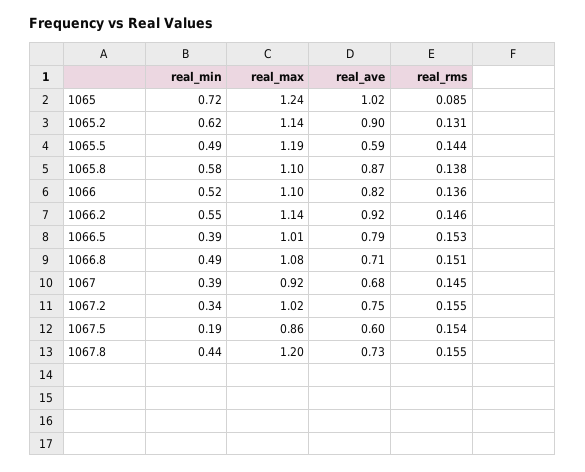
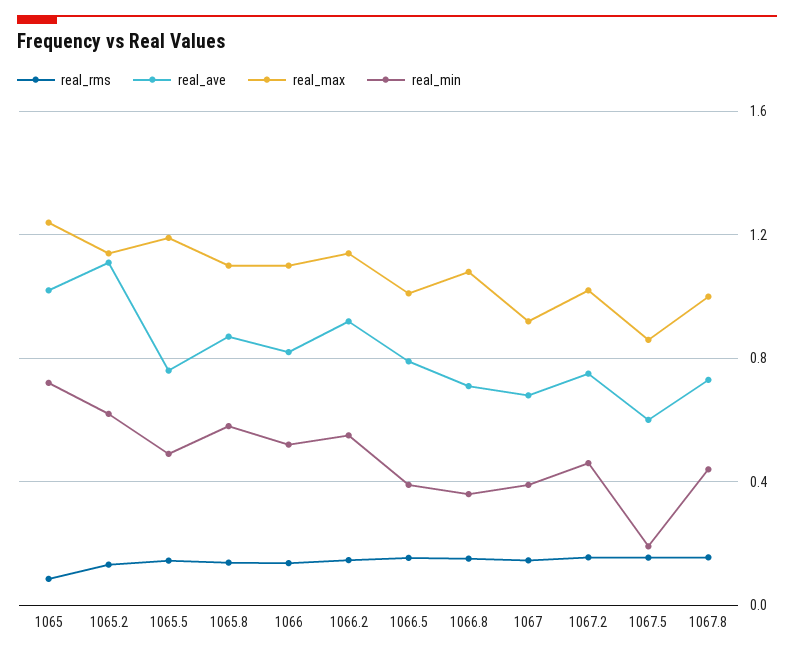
  {
    "real_min": {
      "1065": 0.72,
      "1065.2": 0.62,
      "1065.5": 0.49,
      "1065.8": 0.58,
      "1066": 0.52,
      "1066.2": 0.55,
      "1066.5": 0.39,
-     "1066.8": 0.49,
+     "1066.8": 0.35,
      "1067": 0.39,
-     "1067.2": 0.34,
+     "1067.2": 0.45,
      "1067.5": 0.19,
      "1067.8": 0.44
    },
    "real_max": {
      "1065": 1.24,
      "1065.2": 1.14,
      "1065.5": 1.19,
      "1065.8": 1.1,
      "1066": 1.1,
      "1066.2": 1.14,
      "1066.5": 1.01,
      "1066.8": 1.08,
      "1067": 0.92,
      "1067.2": 1.02,
      "1067.5": 0.86,
-     "1067.8": 1.2
+     "1067.8": 1
    },
    "real_ave": {
      "1065": 1.02,
-     "1065.2": 0.9,
+     "1065.2": 1.1,
-     "1065.5": 0.59,
+     "1065.5": 0.75,
      "1065.8": 0.87,
      "1066": 0.82,
      "1066.2": 0.92,
      "1066.5": 0.79,
      "1066.8": 0.71,
      "1067": 0.68,
      "1067.2": 0.75,
      "1067.5": 0.6,
      "1067.8": 0.73
    },
    "real_rms": {
      "1065": 0.085,
      "1065.2": 0.131,
      "1065.5": 0.144,
      "1065.8": 0.138,
      "1066": 0.136,
      "1066.2": 0.146,
      "1066.5": 0.153,
      "1066.8": 0.151,
      "1067": 0.145,
      "1067.2": 0.155,
      "1067.5": 0.154,
      "1067.8": 0.155
    }
  }

